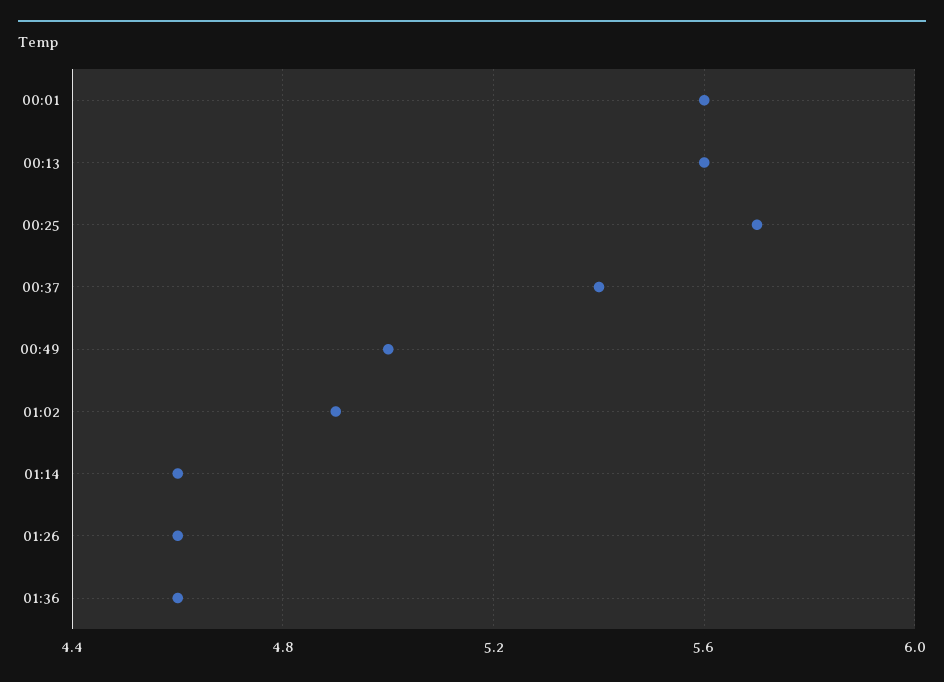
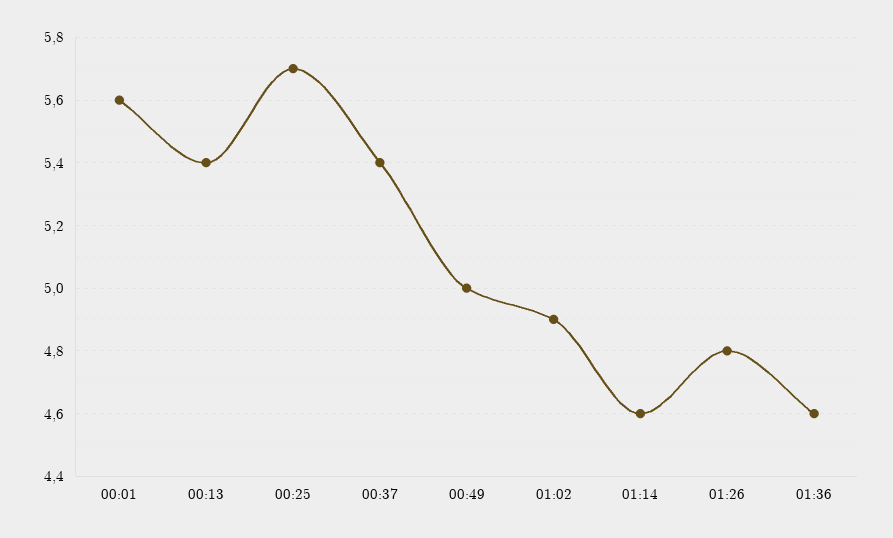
  {
    "00:01": 5.6,
-   "00:13": 5.6,
+   "00:13": 5.4,
    "00:25": 5.7,
    "00:37": 5.4,
    "00:49": 5,
    "01:02": 4.9,
    "01:14": 4.6,
-   "01:26": 4.6,
+   "01:26": 4.8,
    "01:36": 4.6
  }

